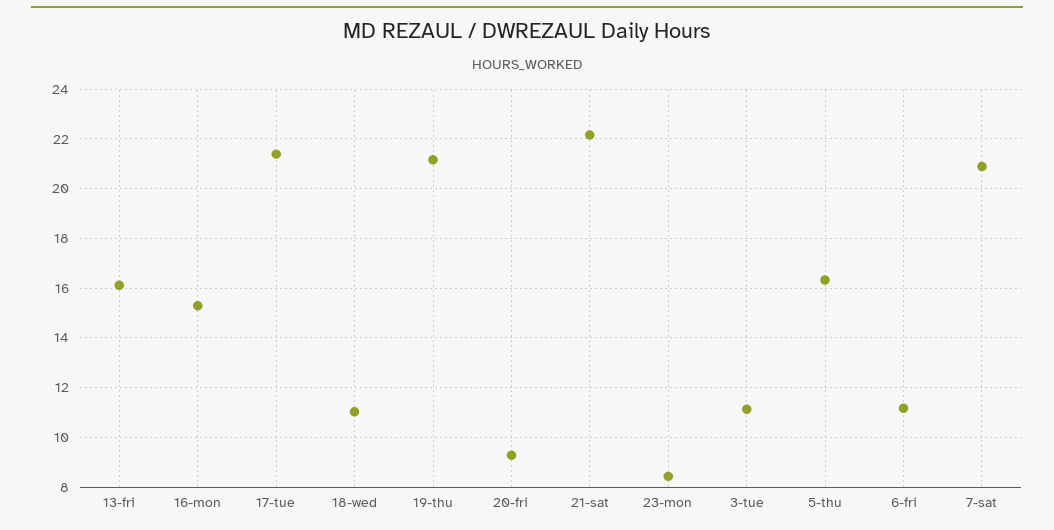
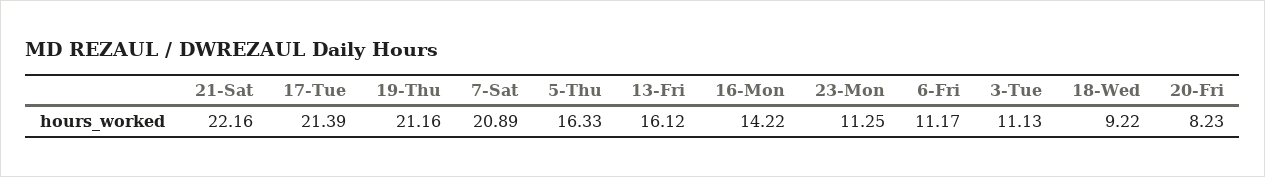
  {
    "13-fri": 16.12,
-   "16-mon": 15.25,
+   "16-mon": 14.22,
    "17-tue": 21.39,
-   "18-wed": 11,
+   "18-wed": 9.22,
    "19-thu": 21.16,
-   "20-fri": 9.25,
+   "20-fri": 8.23,
    "21-sat": 22.16,
-   "23-mon": 8.5,
+   "23-mon": 11.25,
    "3-tue": 11.13,
    "5-thu": 16.33,
    "6-fri": 11.17,
    "7-sat": 20.89
  }

